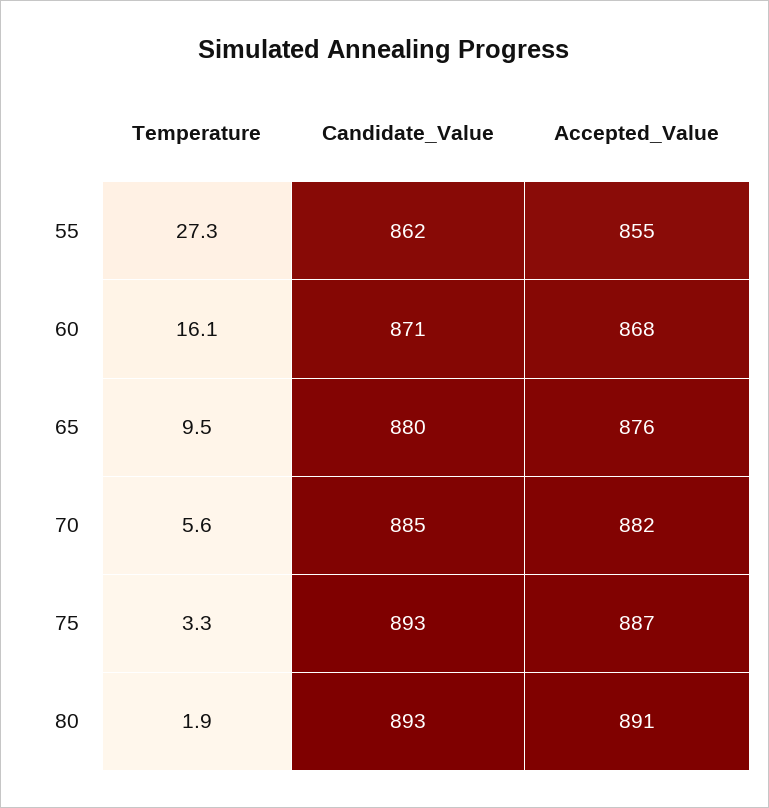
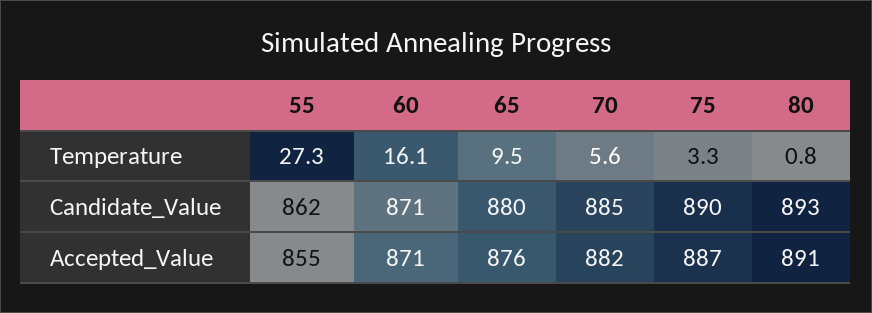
  {
    "Temperature": {
      "55": 27.3,
      "60": 16.1,
      "65": 9.5,
      "70": 5.6,
      "75": 3.3,
-     "80": 1.9
+     "80": 0.8
    },
    "Candidate_Value": {
      "55": 862,
      "60": 871,
      "65": 880,
      "70": 885,
-     "75": 893,
+     "75": 890,
      "80": 893
    },
    "Accepted_Value": {
      "55": 855,
-     "60": 868,
+     "60": 871,
      "65": 876,
      "70": 882,
      "75": 887,
      "80": 891
    }
  }

